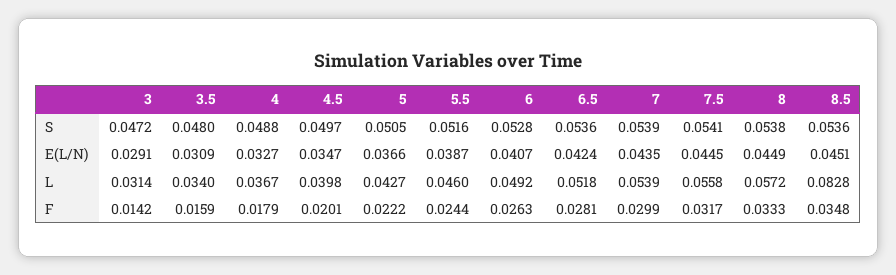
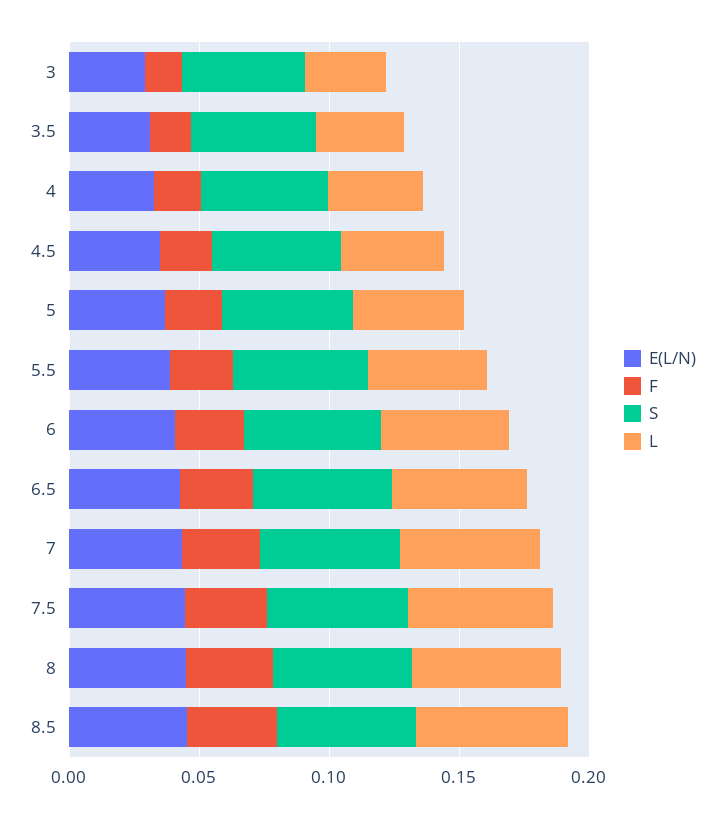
  {
    "S": {
      "3": 0.0472,
      "3.5": 0.048,
      "4": 0.0488,
      "4.5": 0.0497,
      "5": 0.0505,
      "5.5": 0.0516,
      "6": 0.0528,
      "6.5": 0.0536,
      "7": 0.0539,
      "7.5": 0.0541,
      "8": 0.0538,
      "8.5": 0.0536
    },
    "E(L/N)": {
      "3": 0.0291,
      "3.5": 0.0309,
      "4": 0.0327,
      "4.5": 0.0347,
      "5": 0.0366,
      "5.5": 0.0387,
      "6": 0.0407,
      "6.5": 0.0424,
      "7": 0.0435,
      "7.5": 0.0445,
      "8": 0.0449,
      "8.5": 0.0451
    },
    "L": {
      "3": 0.0314,
      "3.5": 0.034,
      "4": 0.0367,
      "4.5": 0.0398,
      "5": 0.0427,
      "5.5": 0.046,
      "6": 0.0492,
      "6.5": 0.0518,
      "7": 0.0539,
      "7.5": 0.0558,
      "8": 0.0572,
-     "8.5": 0.0828
+     "8.5": 0.06
    },
    "F": {
      "3": 0.0142,
      "3.5": 0.0159,
      "4": 0.0179,
      "4.5": 0.0201,
      "5": 0.0222,
      "5.5": 0.0244,
      "6": 0.0263,
      "6.5": 0.0281,
      "7": 0.0299,
      "7.5": 0.0317,
      "8": 0.0333,
      "8.5": 0.0348
    }
  }

